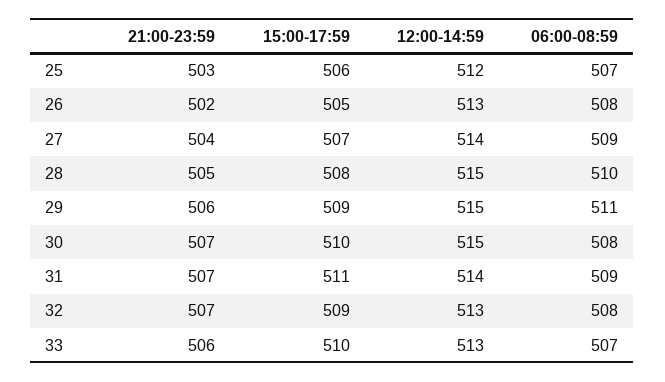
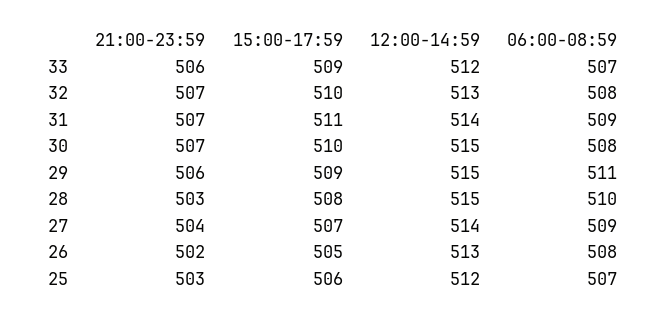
  {
    "21:00-23:59": {
      "25": 503,
      "26": 502,
      "27": 504,
-     "28": 505,
+     "28": 503,
      "29": 506,
      "30": 507,
      "31": 507,
      "32": 507,
      "33": 506
    },
    "15:00-17:59": {
      "25": 506,
      "26": 505,
      "27": 507,
      "28": 508,
      "29": 509,
      "30": 510,
      "31": 511,
-     "32": 509,
+     "32": 510,
-     "33": 510
+     "33": 509
    },
    "12:00-14:59": {
      "25": 512,
      "26": 513,
      "27": 514,
      "28": 515,
      "29": 515,
      "30": 515,
      "31": 514,
      "32": 513,
-     "33": 513
+     "33": 512
    },
    "06:00-08:59": {
      "25": 507,
      "26": 508,
      "27": 509,
      "28": 510,
      "29": 511,
      "30": 508,
      "31": 509,
      "32": 508,
      "33": 507
    }
  }

